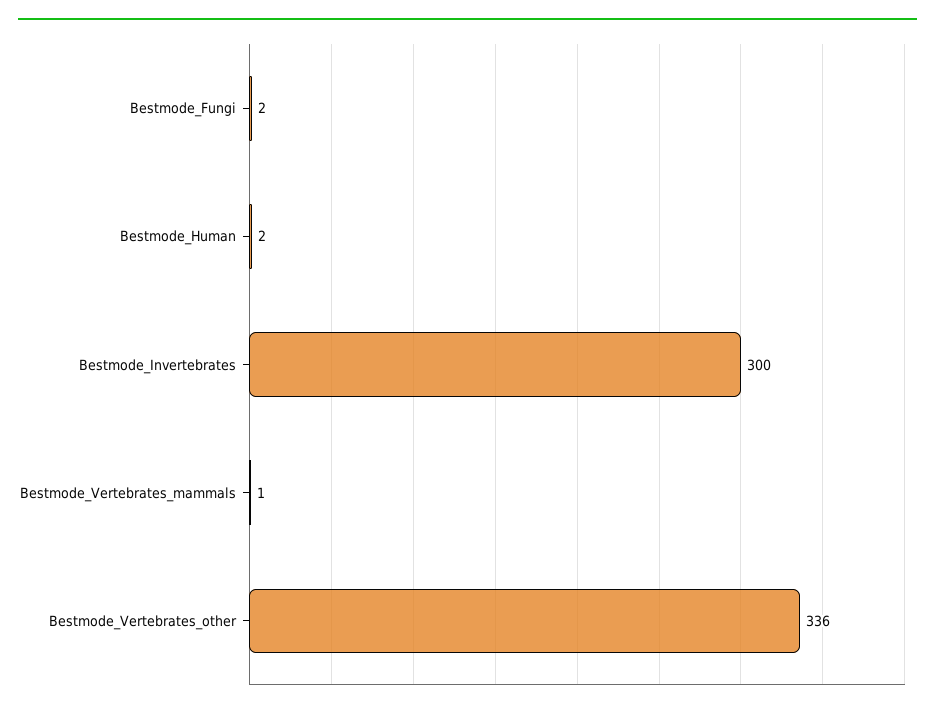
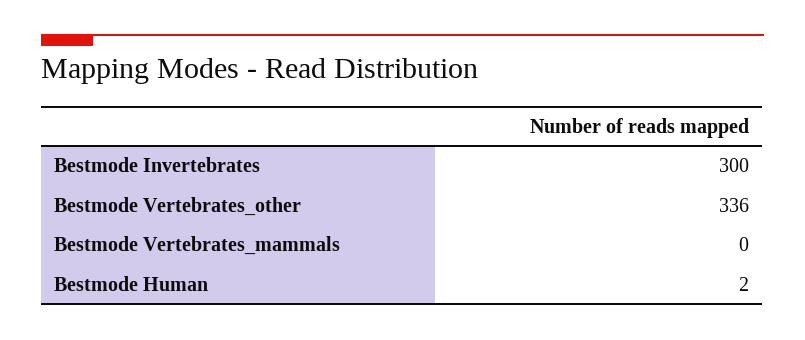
  {
-   "Bestmode_Fungi": 2,
    "Bestmode_Human": 2,
    "Bestmode_Invertebrates": 300,
-   "Bestmode_Vertebrates_mammals": 1,
+   "Bestmode_Vertebrates_mammals": 0,
    "Bestmode_Vertebrates_other": 336
  }

